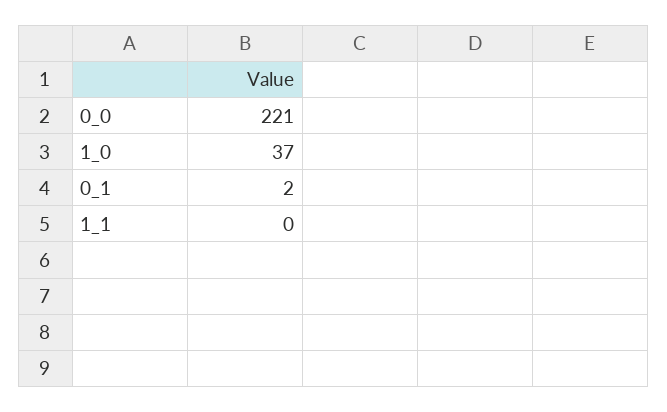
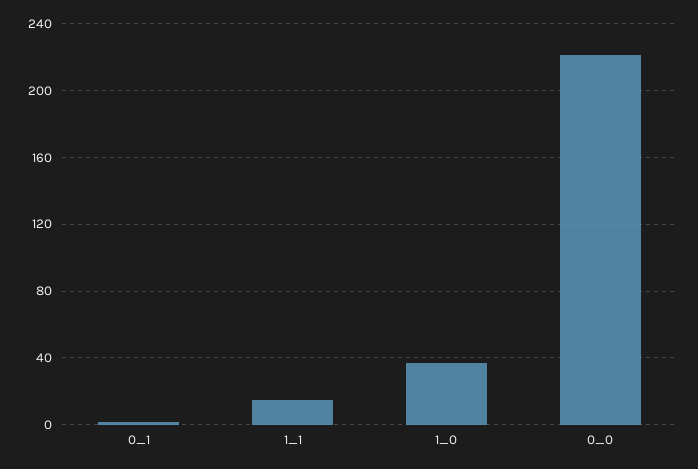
  {
    "0_0": 221,
    "1_0": 37,
    "0_1": 2,
-   "1_1": 0
+   "1_1": 15
  }

